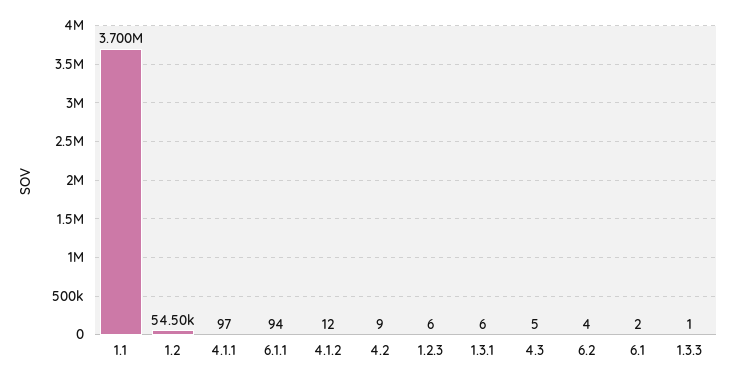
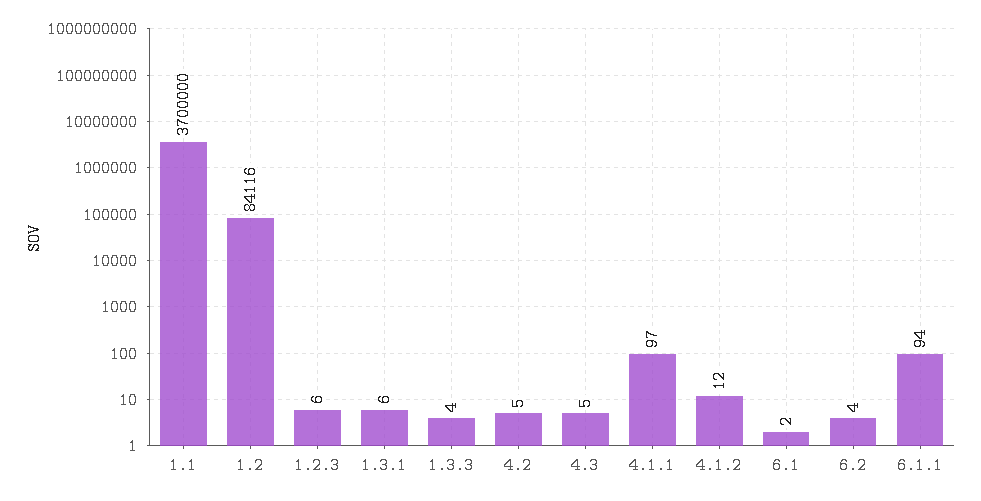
  {
    "1.1": 3700000,
-   "1.2": 54500,
+   "1.2": 84116,
    "4.1.1": 97,
    "6.1.1": 94,
    "4.1.2": 12,
-   "4.2": 9,
+   "4.2": 5,
    "1.2.3": 6,
    "1.3.1": 6,
    "4.3": 5,
    "6.2": 4,
    "6.1": 2,
-   "1.3.3": 1
+   "1.3.3": 4
  }

